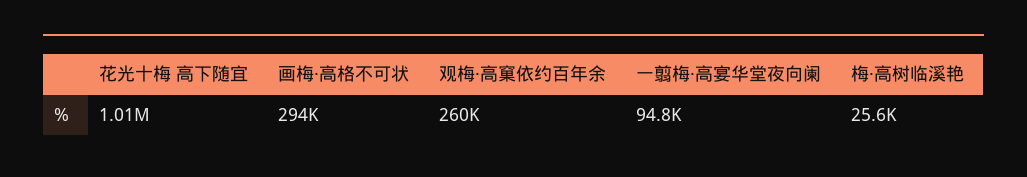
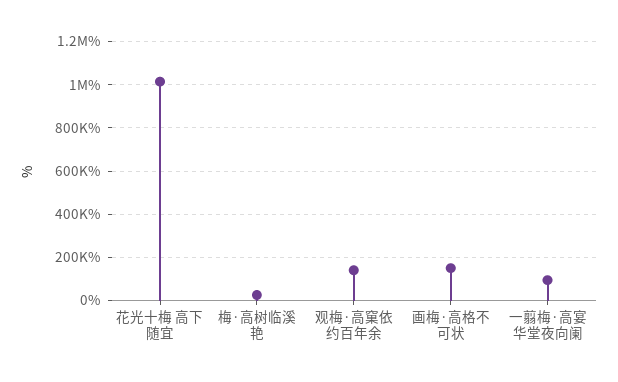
  {
    "花光十梅 高下随宜": 1010000,
-   "画梅·高格不可状": 294000,
+   "画梅·高格不可状": 150000,
-   "观梅·高窠依约百年余": 260000,
+   "观梅·高窠依约百年余": 150000,
    "一翦梅·高宴华堂夜向阑": 94800,
    "梅·高树临溪艳": 25600
  }

